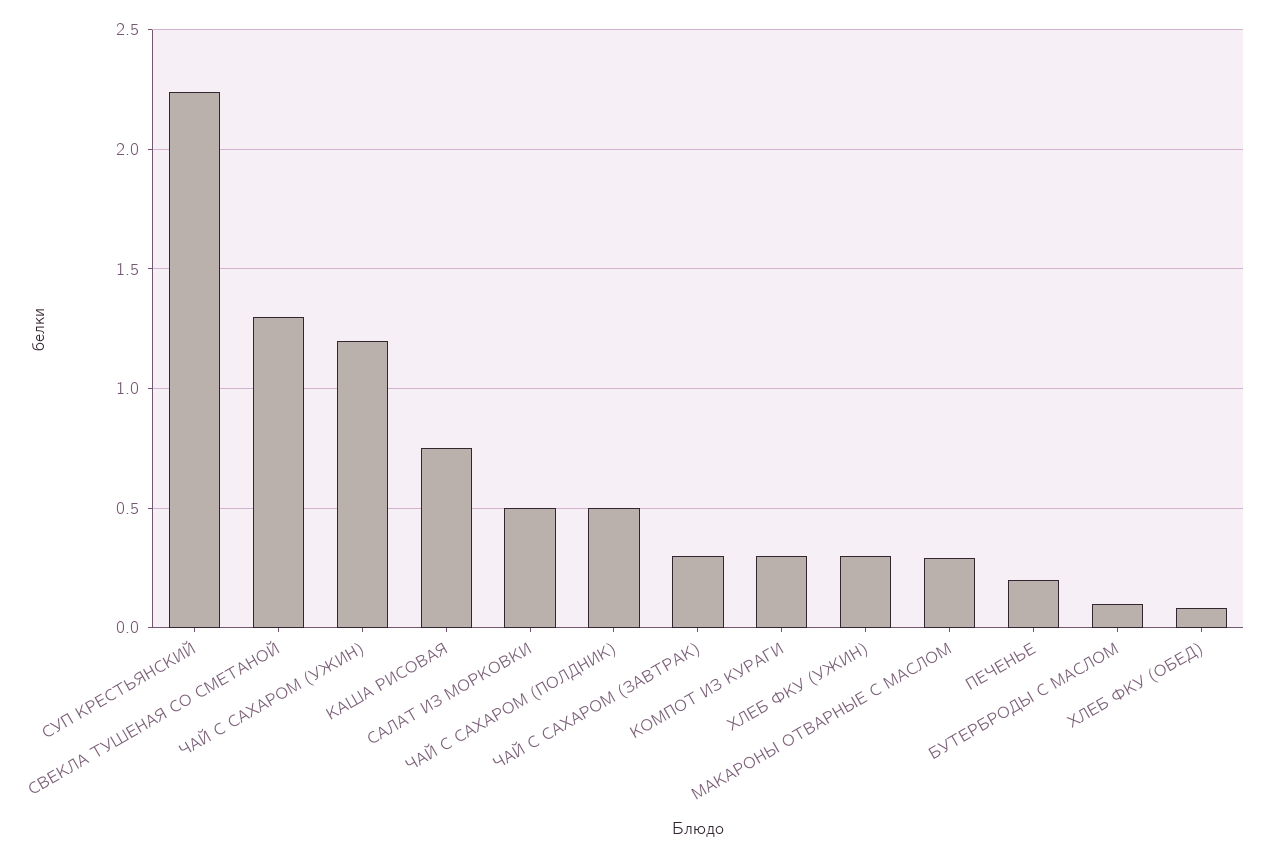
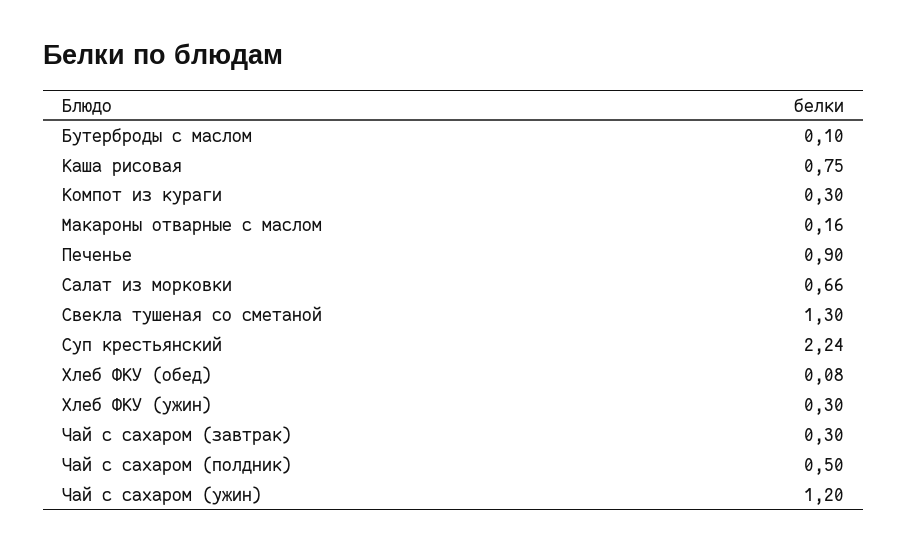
  {
    "СУП КРЕСТЬЯНСКИЙ": 2.24,
    "СВЕКЛА ТУШЕНАЯ СО СМЕТАНОЙ": 1.3,
    "ЧАЙ С САХАРОМ (УЖИН)": 1.2,
    "КАША РИСОВАЯ": 0.75,
-   "САЛАТ ИЗ МОРКОВКИ": 0.5,
+   "САЛАТ ИЗ МОРКОВКИ": 0.66,
    "ЧАЙ С САХАРОМ (ПОЛДНИК)": 0.5,
    "ЧАЙ С САХАРОМ (ЗАВТРАК)": 0.3,
    "КОМПОТ ИЗ КУРАГИ": 0.3,
    "ХЛЕБ ФКУ (УЖИН)": 0.3,
-   "МАКАРОНЫ ОТВАРНЫЕ С МАСЛОМ": 0.3,
+   "МАКАРОНЫ ОТВАРНЫЕ С МАСЛОМ": 0.16,
-   "ПЕЧЕНЬЕ": 0.2,
+   "ПЕЧЕНЬЕ": 0.9,
    "БУТЕРБРОДЫ С МАСЛОМ": 0.1,
    "ХЛЕБ ФКУ (ОБЕД)": 0.08
  }

